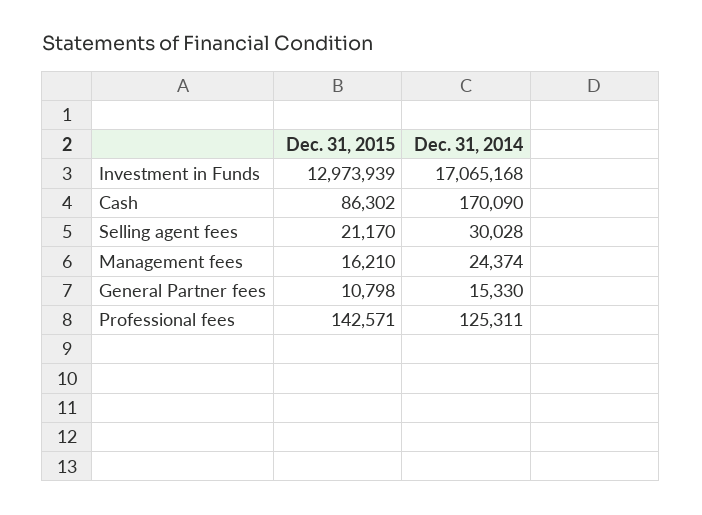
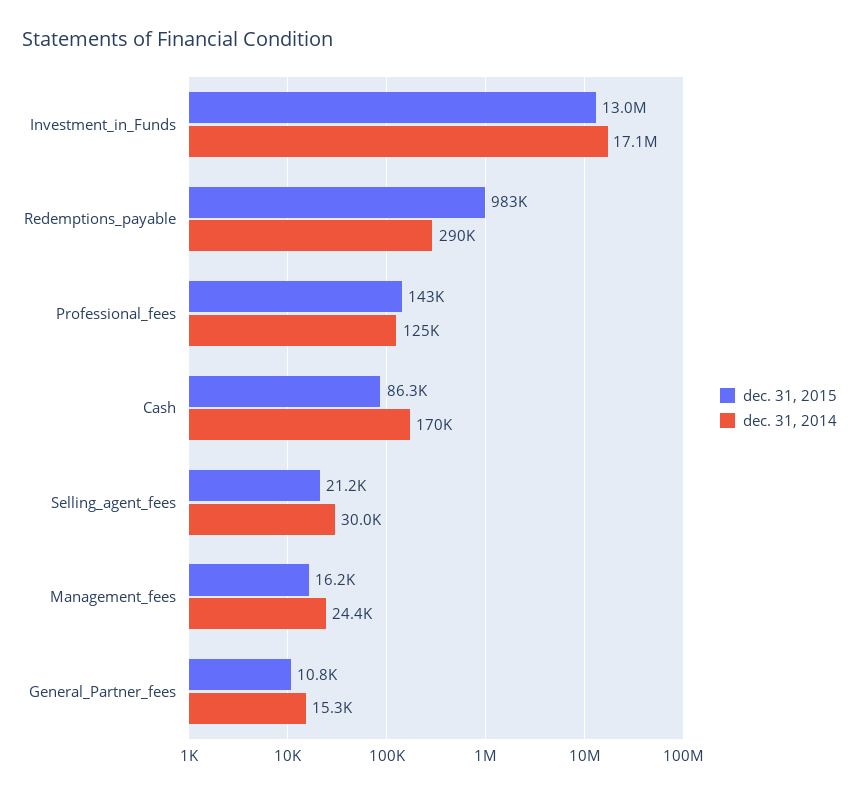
  {
    "Dec. 31, 2015": {
      "Investment in Funds": 12973939,
      "Cash": 86302,
      "Selling agent fees": 21170,
      "Management fees": 16210,
      "General Partner fees": 10798,
-     "Professional fees": 142571
+     "Professional fees": 142571,
+     "Redemptions_payable": 983000
    },
    "Dec. 31, 2014": {
      "Investment in Funds": 17065168,
      "Cash": 170090,
      "Selling agent fees": 30028,
      "Management fees": 24374,
      "General Partner fees": 15330,
-     "Professional fees": 125311
+     "Professional fees": 125311,
+     "Redemptions_payable": 290000
    }
  }

